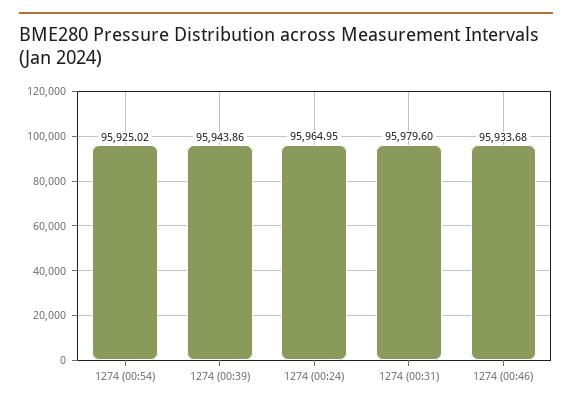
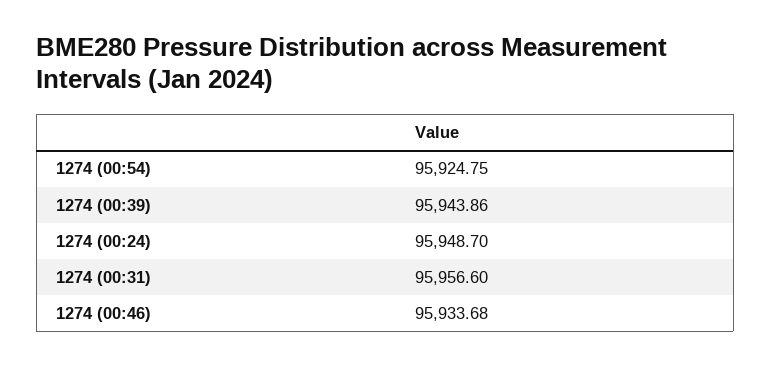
  {
-   "1274 (00:54)": 95925.02,
+   "1274 (00:54)": 95924.75,
    "1274 (00:39)": 95943.86,
-   "1274 (00:24)": 95964.95,
+   "1274 (00:24)": 95948.7,
-   "1274 (00:31)": 95979.6,
+   "1274 (00:31)": 95956.6,
    "1274 (00:46)": 95933.68
  }

